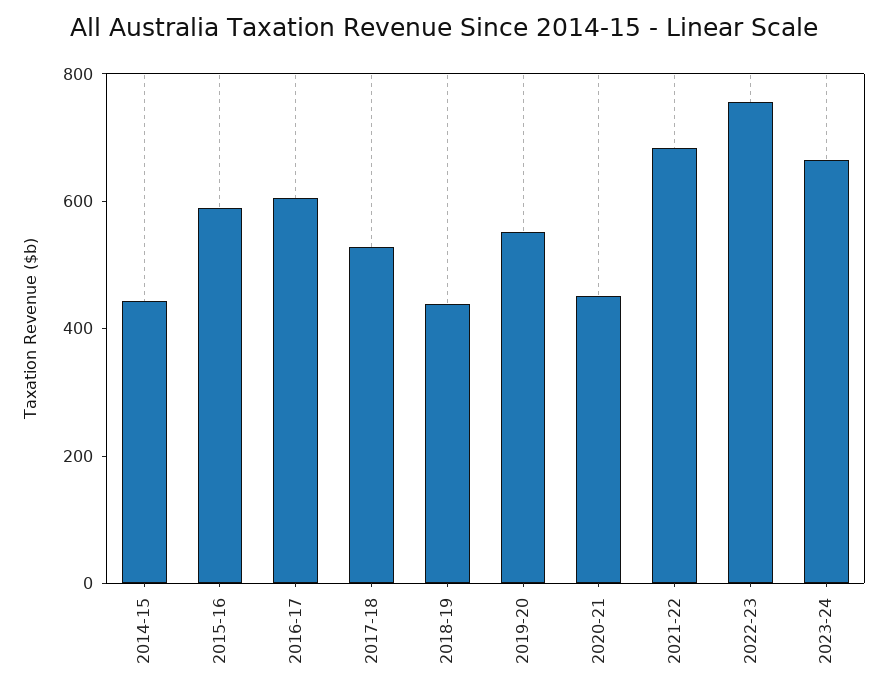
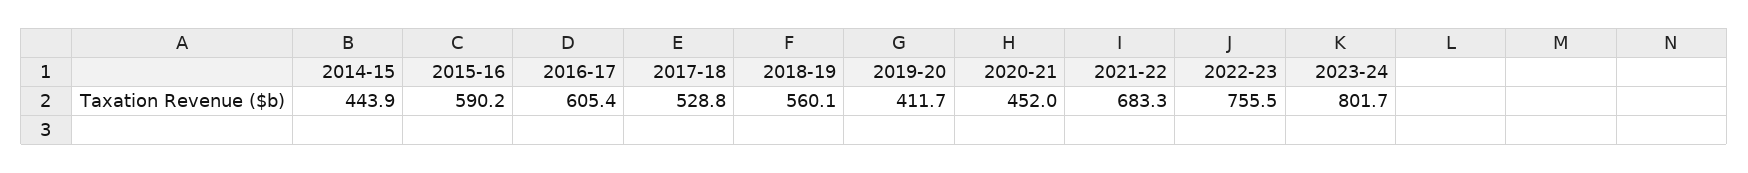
  {
    "2014-15": 443.9,
    "2015-16": 590.2,
    "2016-17": 605.4,
    "2017-18": 528.8,
-   "2018-19": 450,
+   "2018-19": 560.1,
-   "2019-20": 550,
+   "2019-20": 411.7,
    "2020-21": 452,
    "2021-22": 683.3,
    "2022-23": 755.5,
-   "2023-24": 650
+   "2023-24": 801.7
  }

